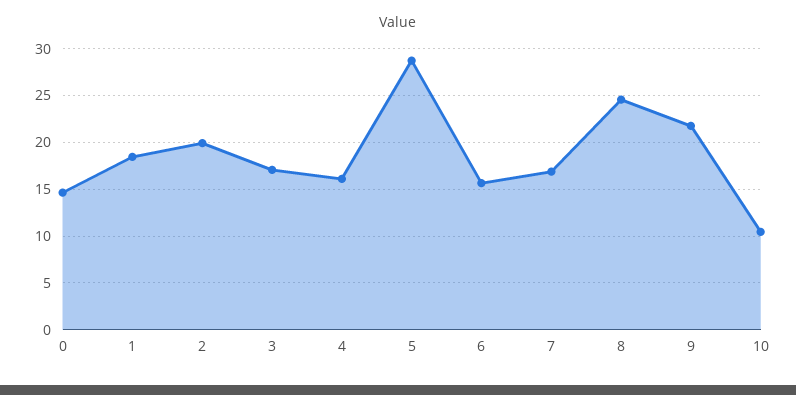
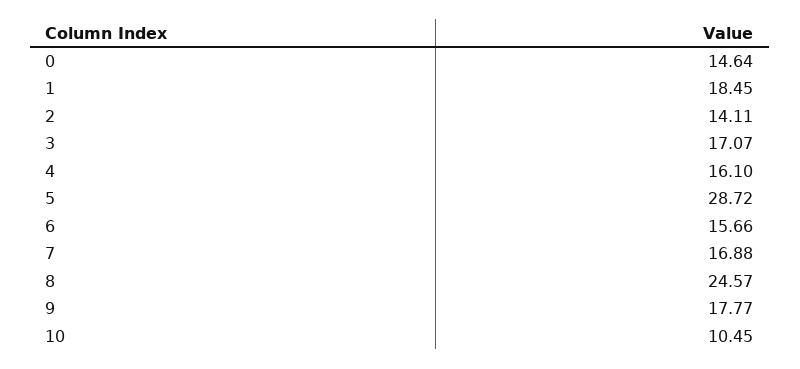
  {
    "0": 14.64,
    "1": 18.45,
-   "2": 20,
+   "2": 14.11,
    "3": 17.07,
    "4": 16.1,
    "5": 28.72,
    "6": 15.66,
    "7": 16.88,
    "8": 24.57,
-   "9": 22,
+   "9": 17.77,
    "10": 10.45
  }

